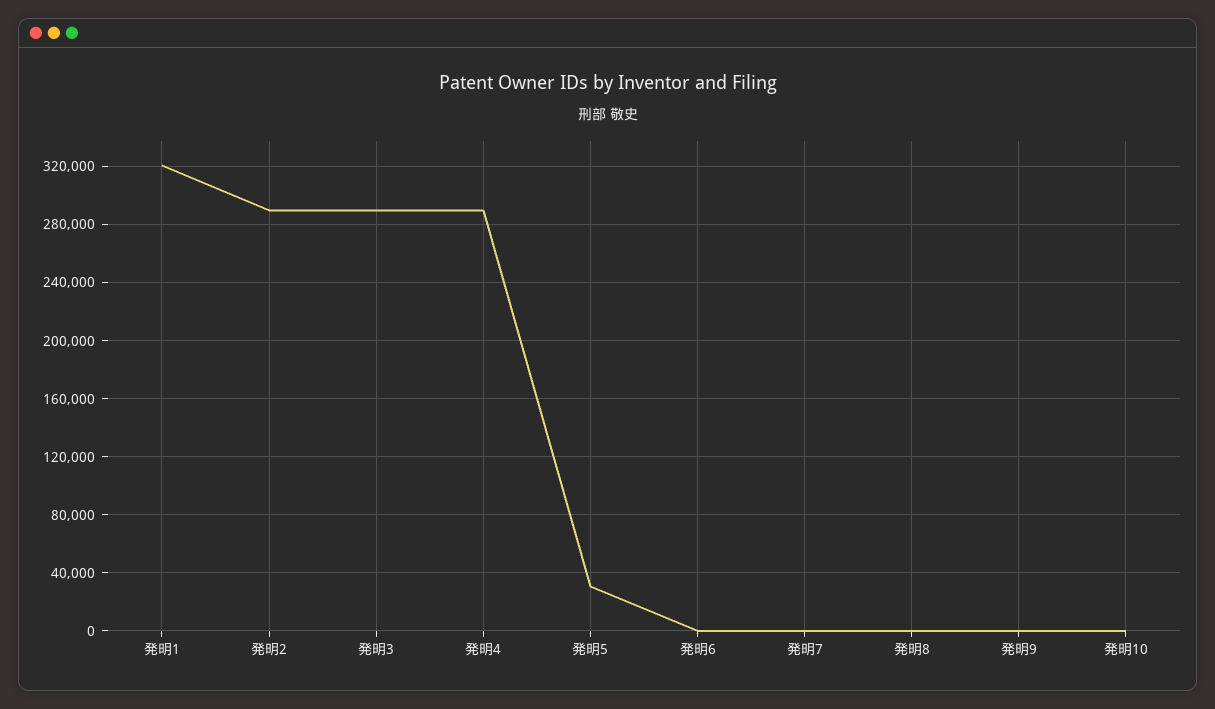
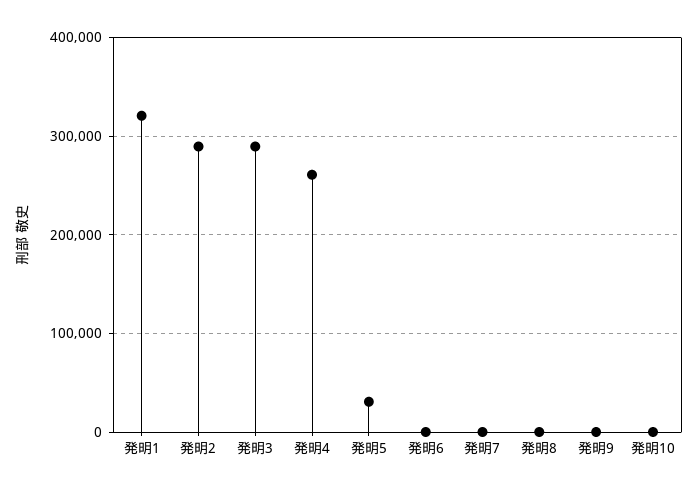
  {
    "発明1": 320000,
    "発明2": 290000,
    "発明3": 290000,
-   "発明4": 290000,
+   "発明4": 260000,
    "発明5": 30000,
    "発明6": 0,
    "発明7": 0,
    "発明8": 0,
    "発明9": 0,
    "発明10": 0
  }

